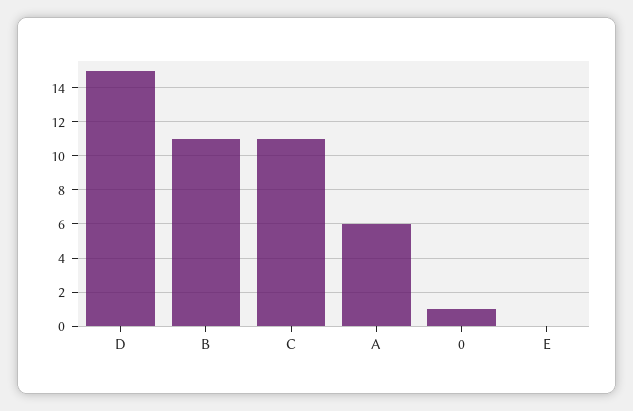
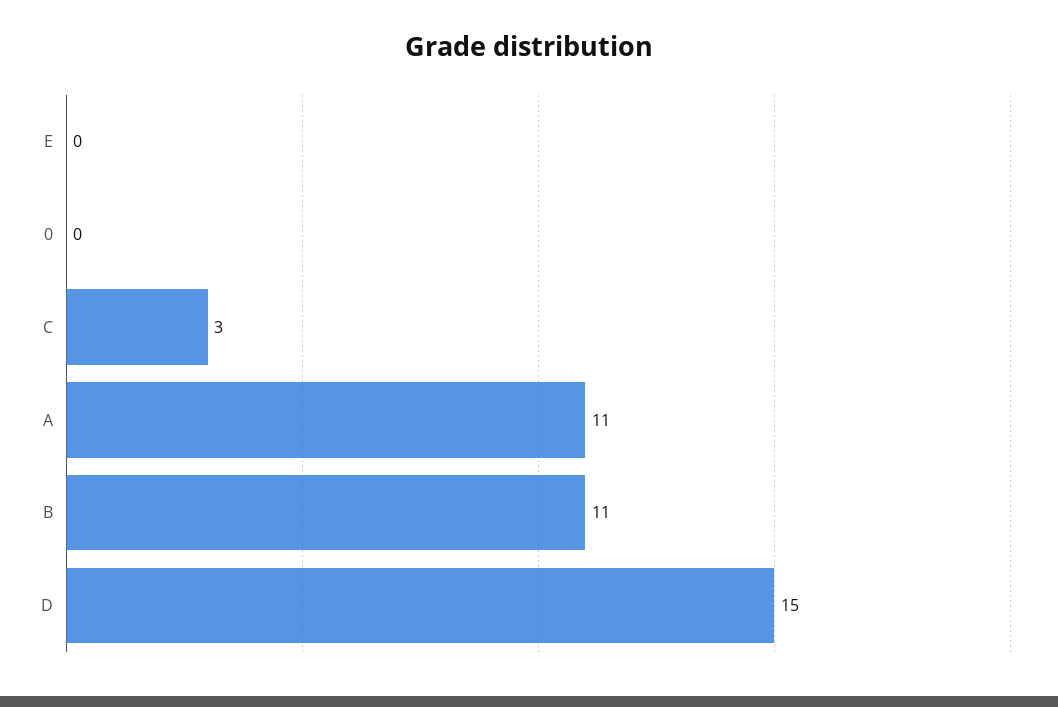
  {
    "D": 15,
    "B": 11,
-   "C": 11,
+   "C": 3,
-   "A": 6,
+   "A": 11,
-   "0": 1,
+   "0": 0,
    "E": 0
  }

